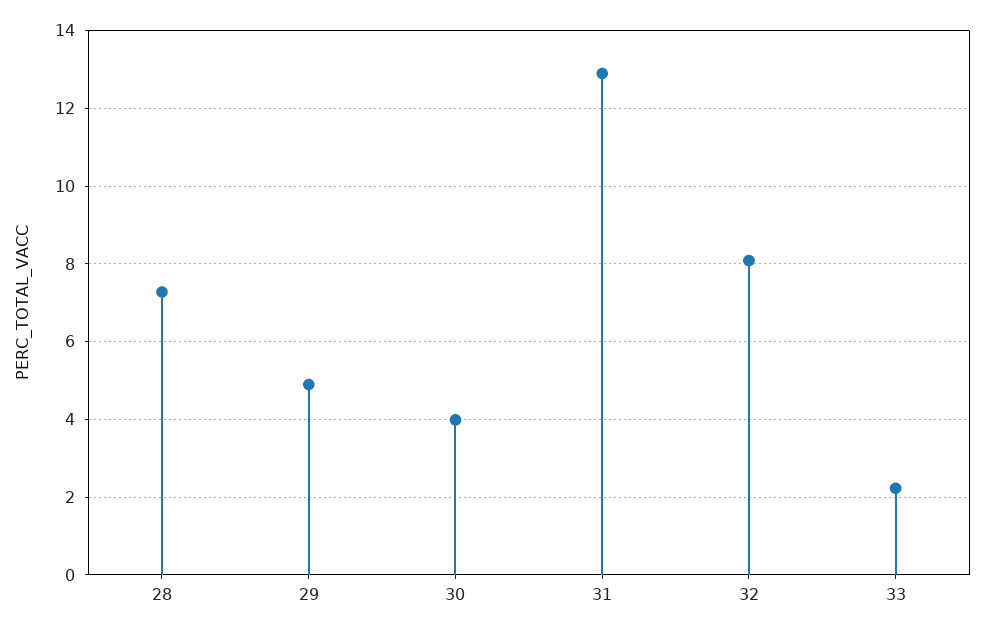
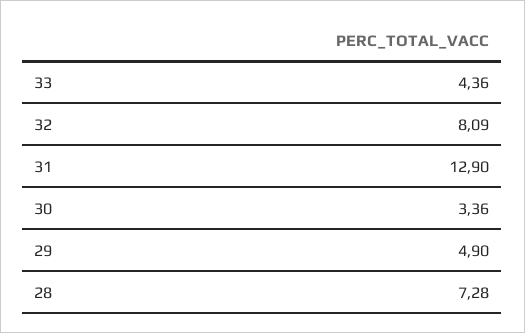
  {
    "28": 7.28,
    "29": 4.9,
-   "30": 4,
+   "30": 3.36,
    "31": 12.9,
    "32": 8.09,
-   "33": 2.2
+   "33": 4.36
  }

